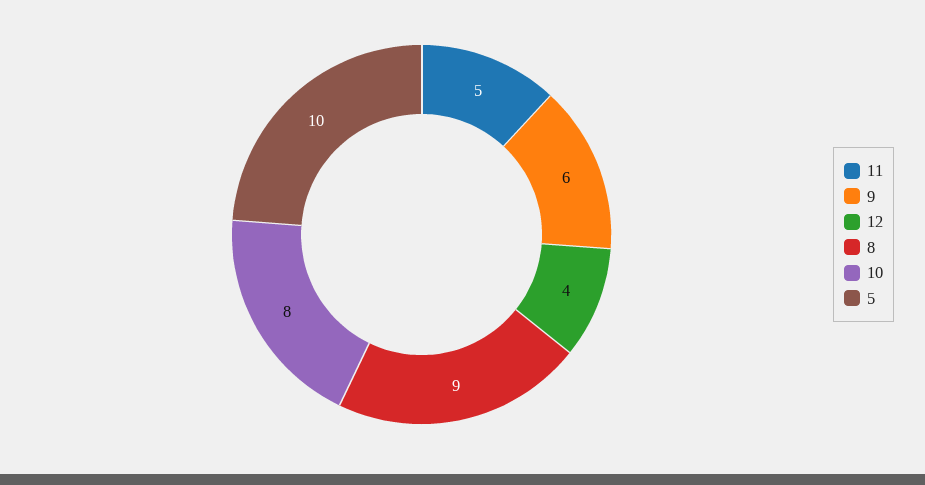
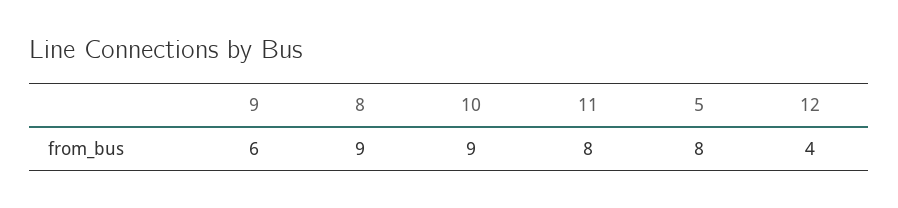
  {
-   "11": 5,
+   "11": 8,
    "9": 6,
    "12": 4,
    "8": 9,
-   "10": 8,
+   "10": 9,
-   "5": 10
+   "5": 8
  }

